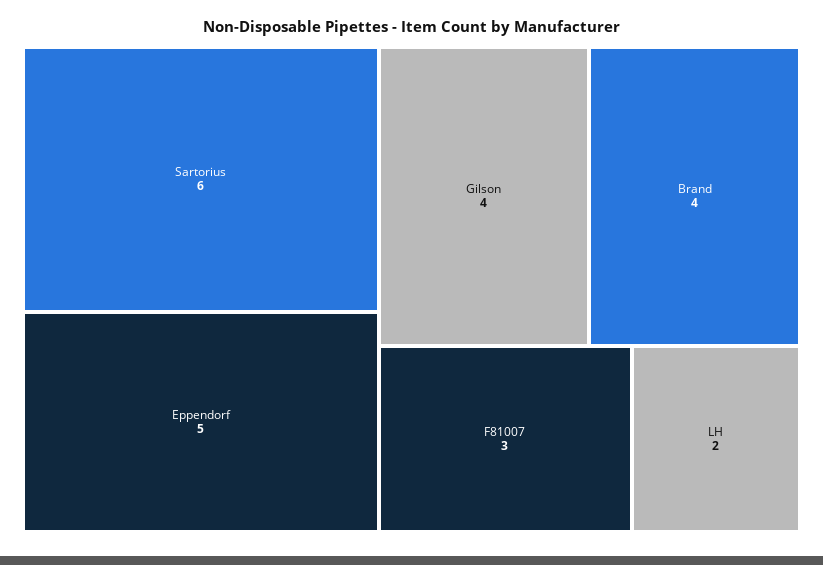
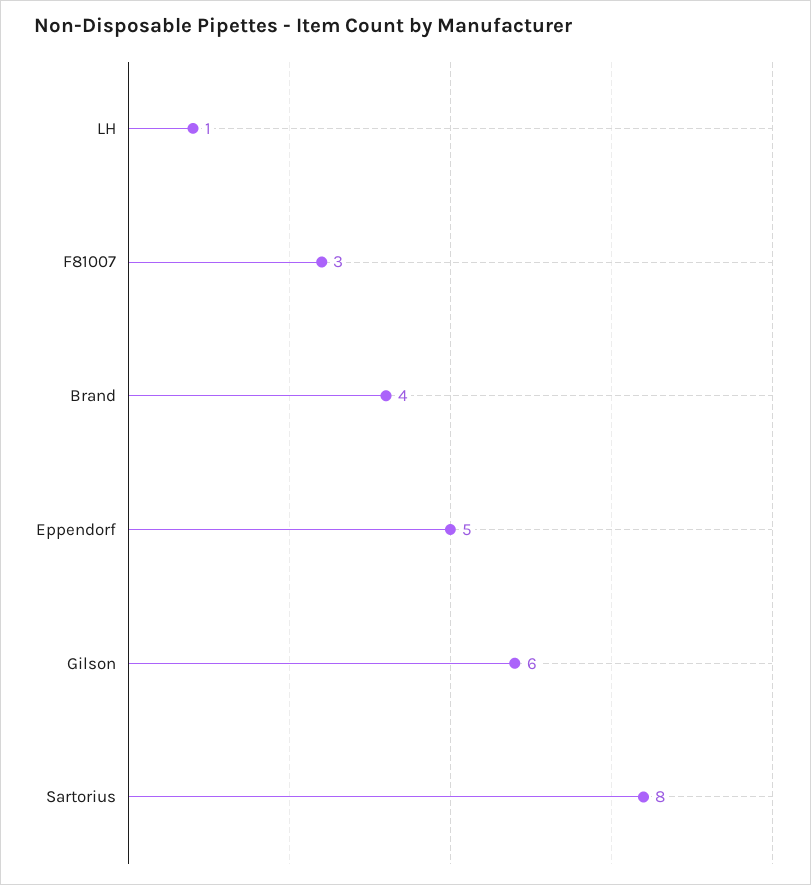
  {
-   "Sartorius": 6,
+   "Sartorius": 8,
    "Eppendorf": 5,
-   "Gilson": 4,
+   "Gilson": 6,
    "Brand": 4,
    "F81007": 3,
-   "LH": 2
+   "LH": 1
  }

